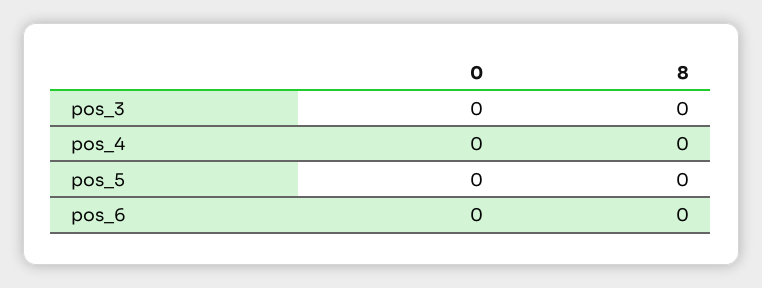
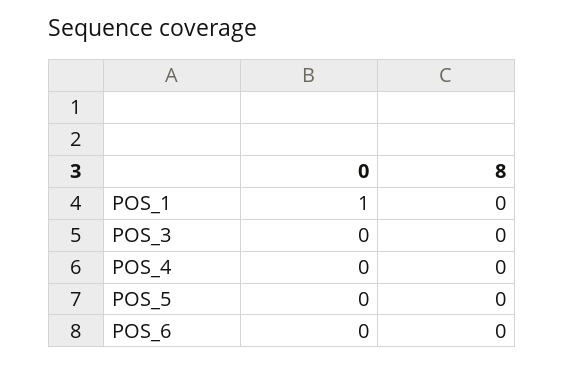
  {
    "0": {
      "pos_3": 0,
      "pos_4": 0,
      "pos_5": 0,
-     "pos_6": 0
+     "pos_6": 0,
+     "POS_1": 1
    },
    "8": {
      "pos_3": 0,
      "pos_4": 0,
      "pos_5": 0,
-     "pos_6": 0
+     "pos_6": 0,
+     "POS_1": 0
    }
  }

